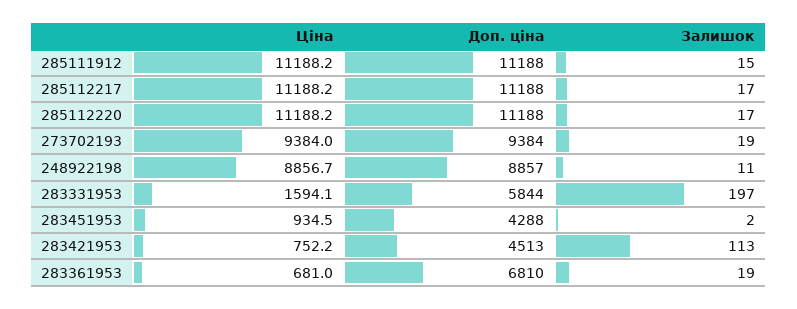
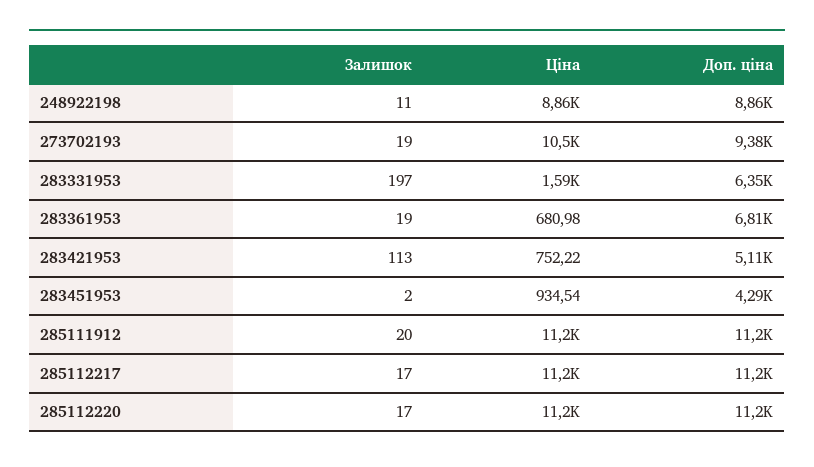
  {
    "Ціна": {
      "285111912": 11188.2,
      "285112217": 11188.2,
      "285112220": 11188.2,
-     "273702193": 9384,
+     "273702193": 10500,
      "248922198": 8856.7,
      "283331953": 1594.1,
      "283451953": 934.54,
      "283421953": 752.22,
      "283361953": 680.98
    },
    "Доп. ціна": {
      "285111912": 11188,
      "285112217": 11188,
      "285112220": 11188,
      "273702193": 9384,
      "248922198": 8857,
-     "283331953": 5844,
+     "283331953": 6350,
      "283451953": 4288,
-     "283421953": 4513,
+     "283421953": 5110,
      "283361953": 6810
    },
    "Залишок": {
-     "285111912": 15,
+     "285111912": 20,
      "285112217": 17,
      "285112220": 17,
      "273702193": 19,
      "248922198": 11,
      "283331953": 197,
      "283451953": 2,
      "283421953": 113,
      "283361953": 19
    }
  }

